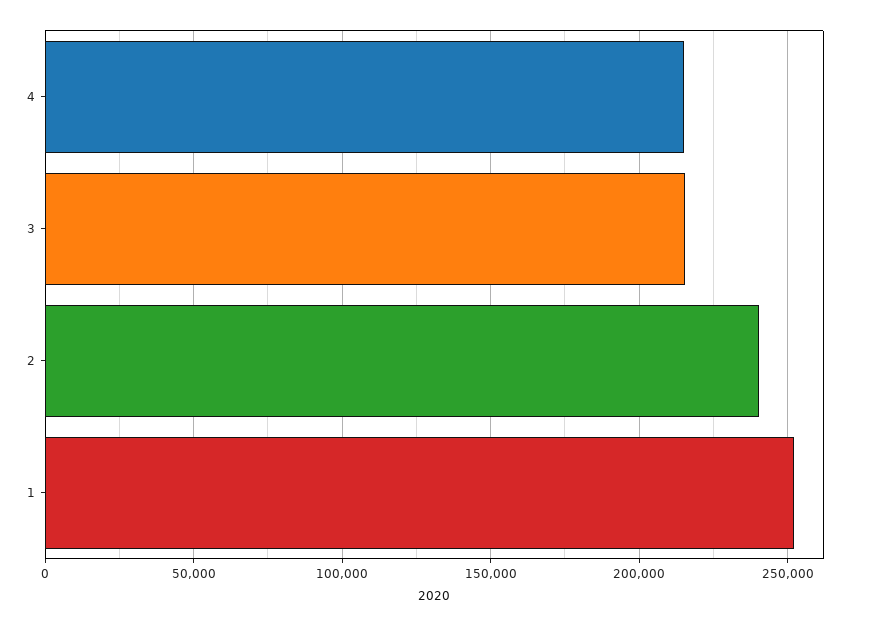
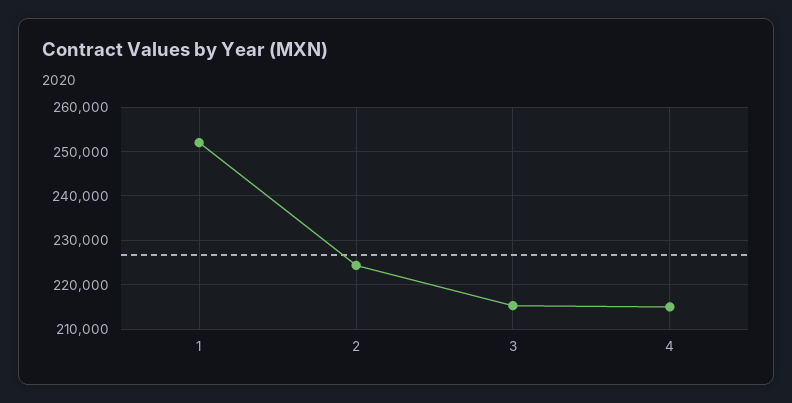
  {
    "4": 216000,
    "3": 216000,
-   "2": 240000,
+   "2": 224000,
    "1": 252000
  }

